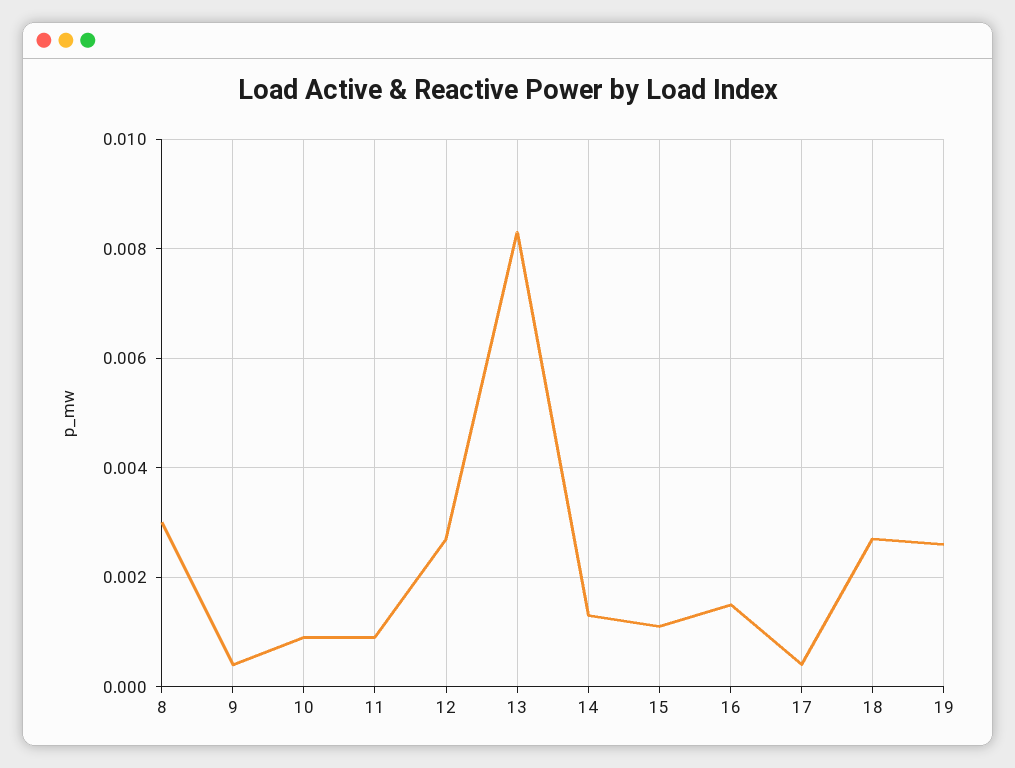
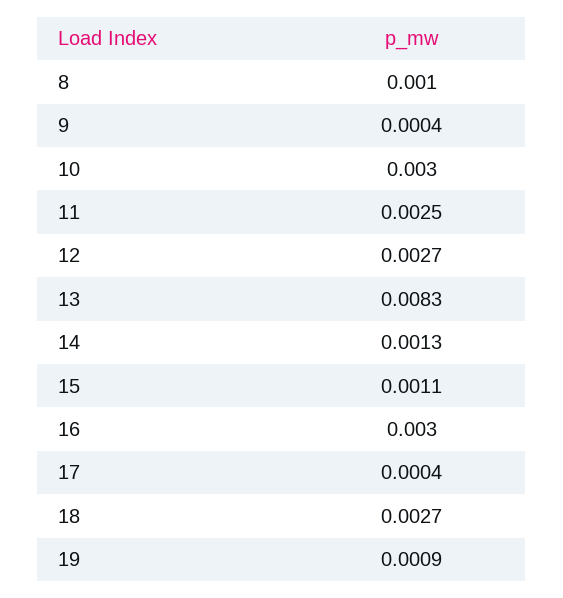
  {
-   "8": 0.003,
+   "8": 0.001,
    "9": 0.0004,
-   "10": 0.001,
+   "10": 0.003,
-   "11": 0.001,
+   "11": 0.0025,
    "12": 0.0027,
    "13": 0.0083,
    "14": 0.0013,
    "15": 0.0011,
-   "16": 0.0015,
+   "16": 0.003,
    "17": 0.0004,
    "18": 0.0027,
-   "19": 0.0025
+   "19": 0.0009
  }

